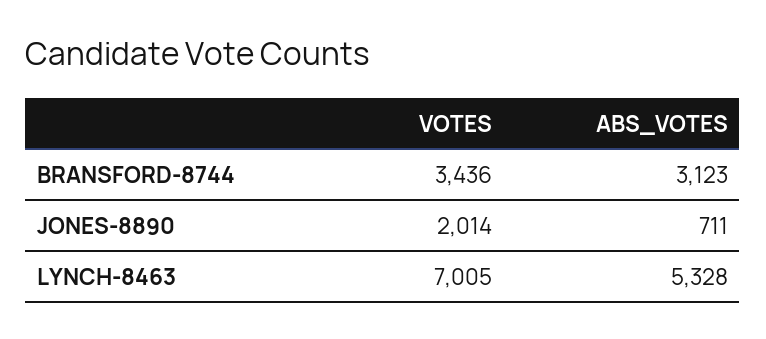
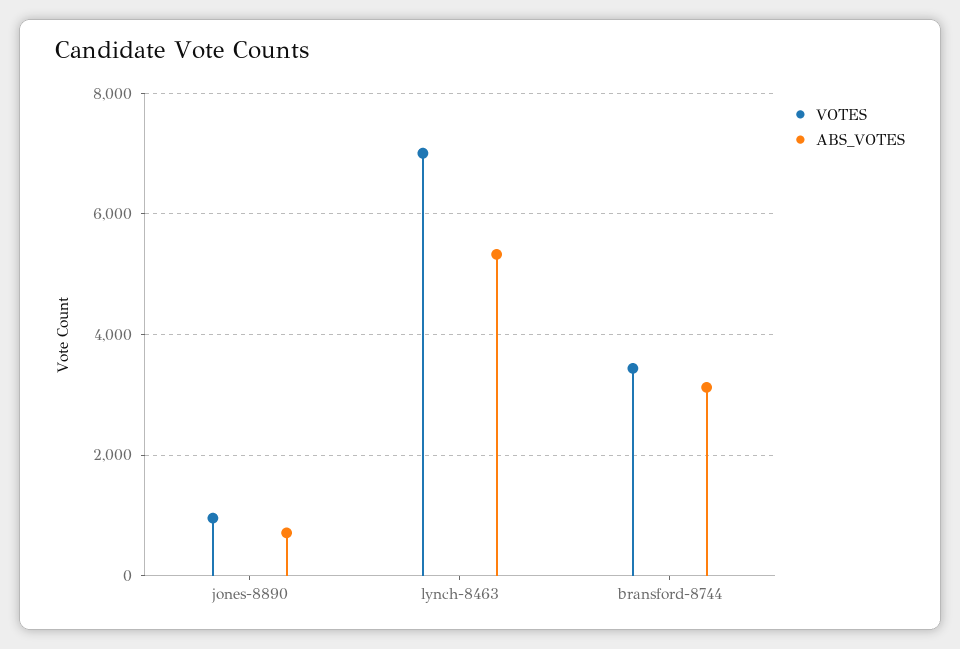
  {
    "VOTES": {
      "BRANSFORD-8744": 3436,
-     "JONES-8890": 2014,
+     "JONES-8890": 1000,
      "LYNCH-8463": 7005
    },
    "ABS_VOTES": {
      "BRANSFORD-8744": 3123,
      "JONES-8890": 711,
      "LYNCH-8463": 5328
    }
  }

